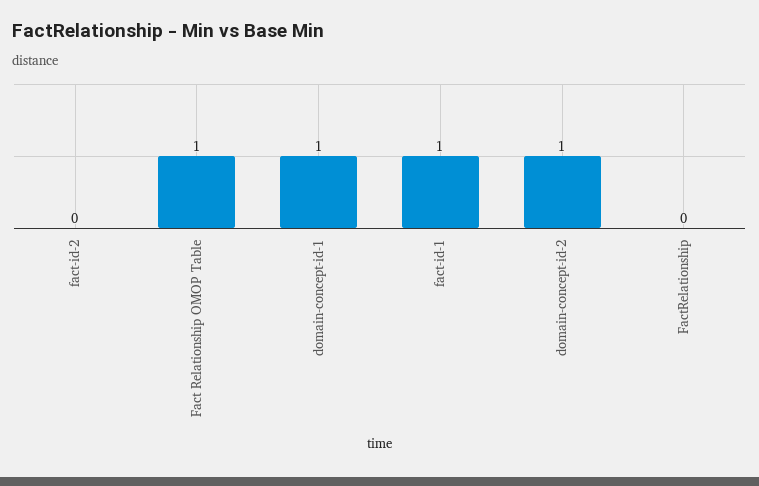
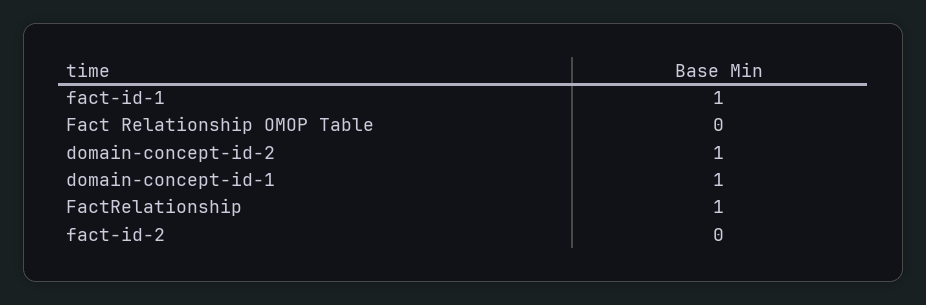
  {
    "fact-id-2": 0,
-   "Fact Relationship OMOP Table": 1,
+   "Fact Relationship OMOP Table": 0,
    "domain-concept-id-1": 1,
    "fact-id-1": 1,
    "domain-concept-id-2": 1,
-   "FactRelationship": 0
+   "FactRelationship": 1
  }

